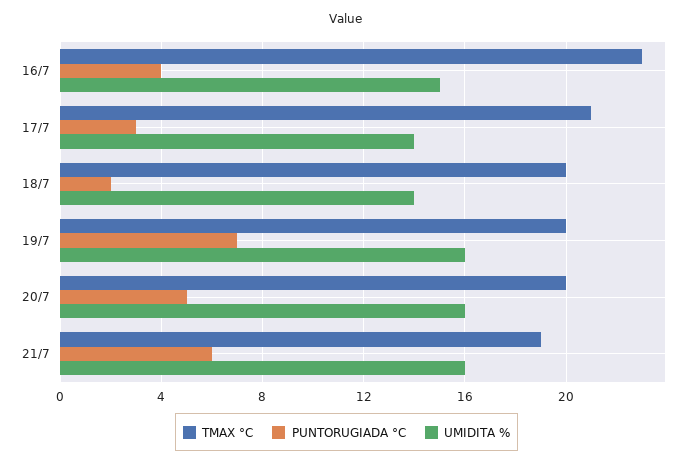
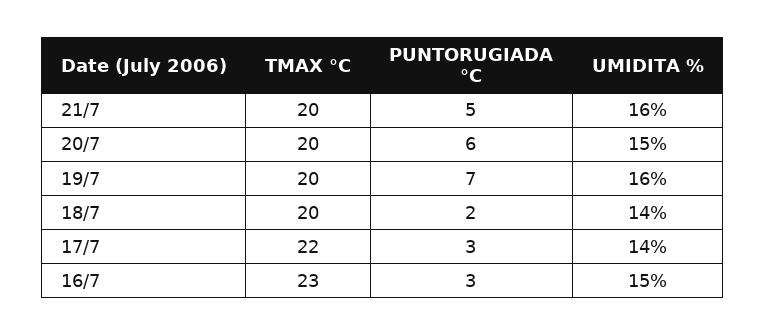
  {
    "TMAX °C": {
      "16/7": 23,
-     "17/7": 21,
+     "17/7": 22,
      "18/7": 20,
      "19/7": 20,
      "20/7": 20,
-     "21/7": 19
+     "21/7": 20
    },
    "PUNTORUGIADA °C": {
-     "16/7": 4,
+     "16/7": 3,
      "17/7": 3,
      "18/7": 2,
      "19/7": 7,
-     "20/7": 5,
+     "20/7": 6,
-     "21/7": 6
+     "21/7": 5
    },
    "UMIDITA %": {
      "16/7": 15,
      "17/7": 14,
      "18/7": 14,
      "19/7": 16,
-     "20/7": 16,
+     "20/7": 15,
      "21/7": 16
    }
  }

